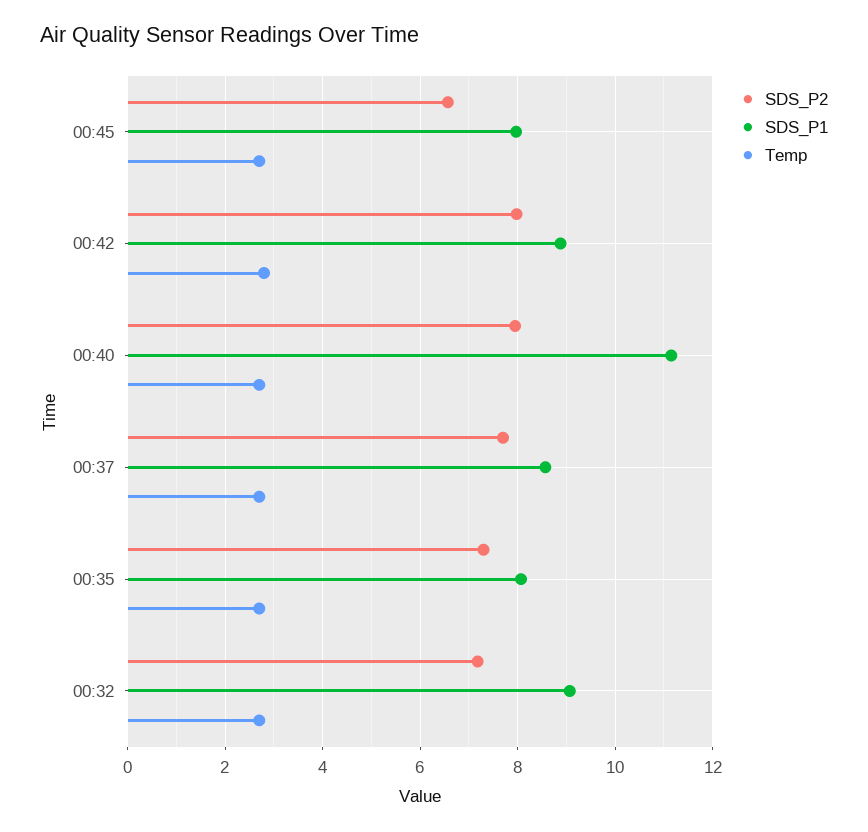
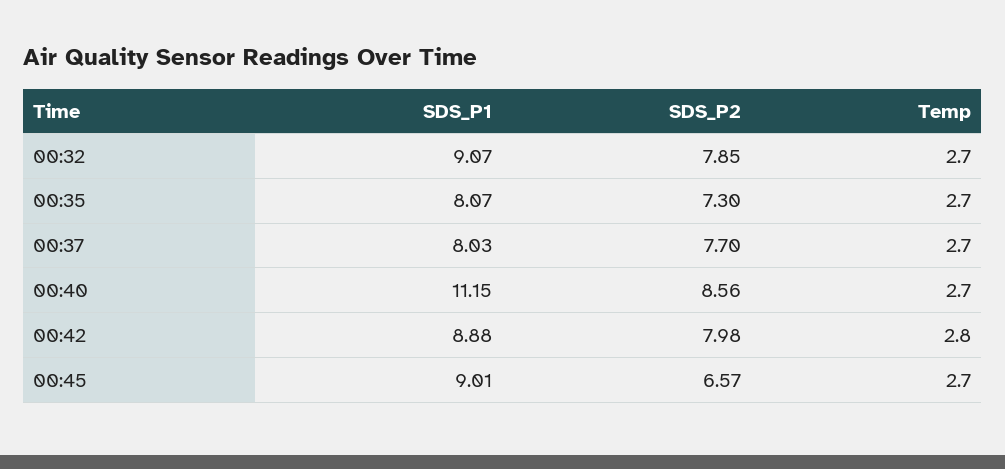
  {
    "SDS_P2": {
      "00:45": 6.57,
      "00:42": 7.98,
-     "00:40": 8,
+     "00:40": 8.56,
      "00:37": 7.7,
      "00:35": 7.3,
-     "00:32": 7.2
+     "00:32": 7.85
    },
    "SDS_P1": {
-     "00:45": 8,
+     "00:45": 9.01,
      "00:42": 8.88,
      "00:40": 11.15,
-     "00:37": 8.6,
+     "00:37": 8.03,
      "00:35": 8.07,
      "00:32": 9.07
    },
    "Temp": {
      "00:45": 2.7,
      "00:42": 2.8,
      "00:40": 2.7,
      "00:37": 2.7,
      "00:35": 2.7,
      "00:32": 2.7
    }
  }

